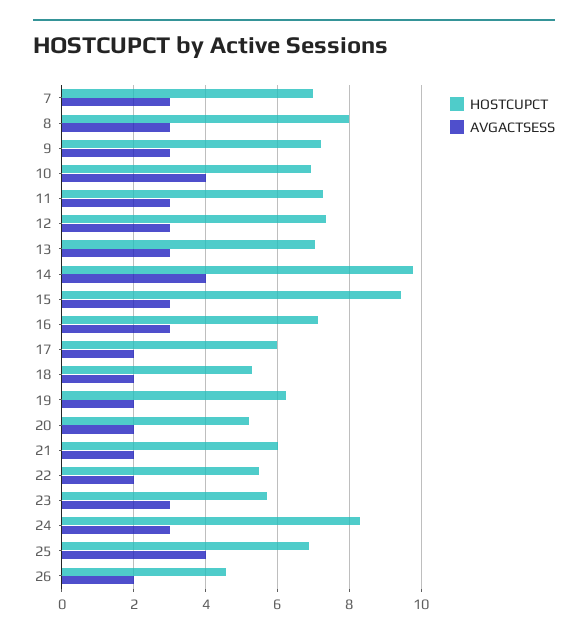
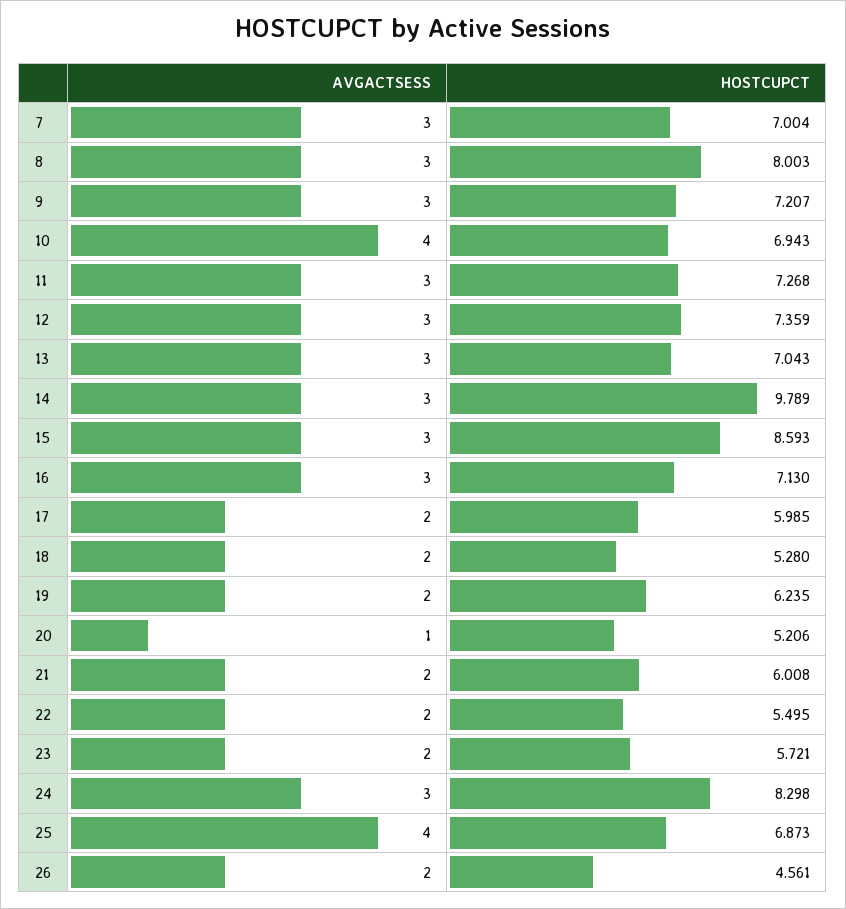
  {
    "HOSTCUPCT": {
      "7": 7.004,
      "8": 8.003,
      "9": 7.207,
      "10": 6.943,
      "11": 7.268,
      "12": 7.359,
      "13": 7.043,
      "14": 9.789,
-     "15": 9.4,
+     "15": 8.593,
      "16": 7.13,
      "17": 5.985,
      "18": 5.28,
      "19": 6.235,
      "20": 5.206,
      "21": 6.008,
      "22": 5.495,
      "23": 5.721,
      "24": 8.298,
      "25": 6.873,
      "26": 4.561
    },
    "AVGACTSESS": {
      "7": 3,
      "8": 3,
      "9": 3,
      "10": 4,
      "11": 3,
      "12": 3,
      "13": 3,
-     "14": 4,
+     "14": 3,
      "15": 3,
      "16": 3,
      "17": 2,
      "18": 2,
      "19": 2,
-     "20": 2,
+     "20": 1,
      "21": 2,
      "22": 2,
-     "23": 3,
+     "23": 2,
      "24": 3,
      "25": 4,
      "26": 2
    }
  }

